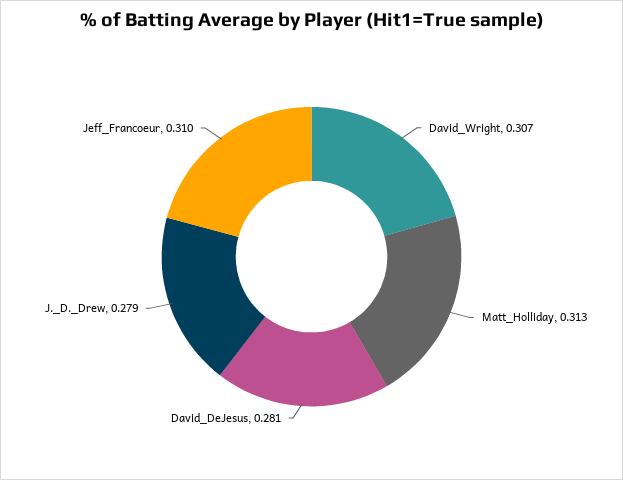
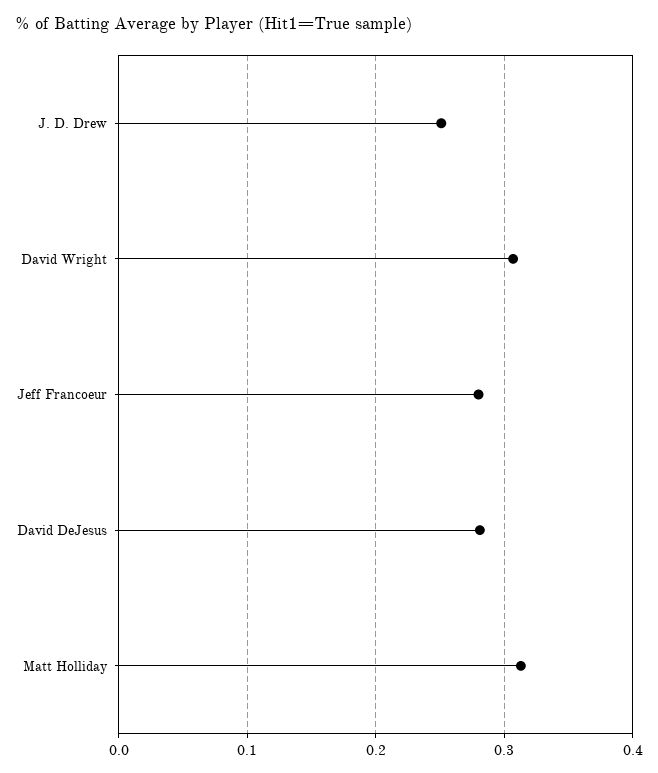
  {
    "David_Wright": 0.307,
    "Matt_Holliday": 0.313,
    "David_DeJesus": 0.281,
-   "J._D._Drew": 0.279,
+   "J._D._Drew": 0.25,
-   "Jeff_Francoeur": 0.31
+   "Jeff_Francoeur": 0.28
  }

